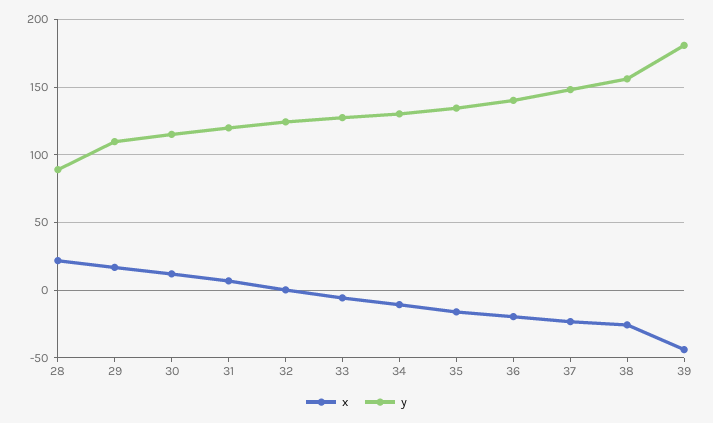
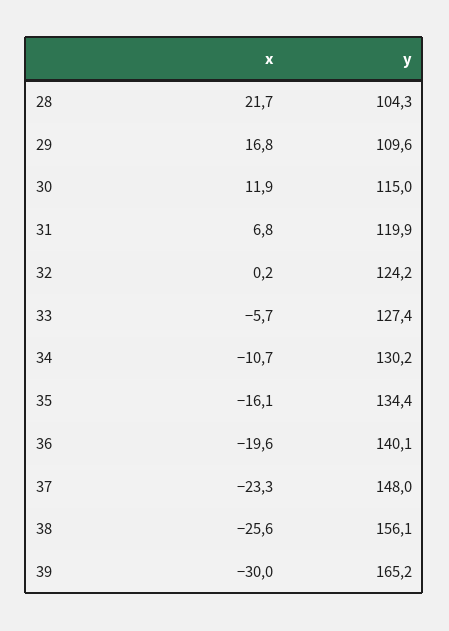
  {
    "x": {
      "28": 21.7,
      "29": 16.8,
      "30": 11.9,
      "31": 6.8,
      "32": 0.2,
      "33": -5.7,
      "34": -10.7,
      "35": -16.1,
      "36": -19.6,
      "37": -23.3,
      "38": -25.6,
-     "39": -45
+     "39": -30
    },
    "y": {
-     "28": 90,
+     "28": 104.3,
      "29": 109.6,
      "30": 115,
      "31": 119.9,
      "32": 124.2,
      "33": 127.4,
      "34": 130.2,
      "35": 134.4,
      "36": 140.1,
      "37": 148,
      "38": 156.1,
-     "39": 180
+     "39": 165.2
    }
  }

